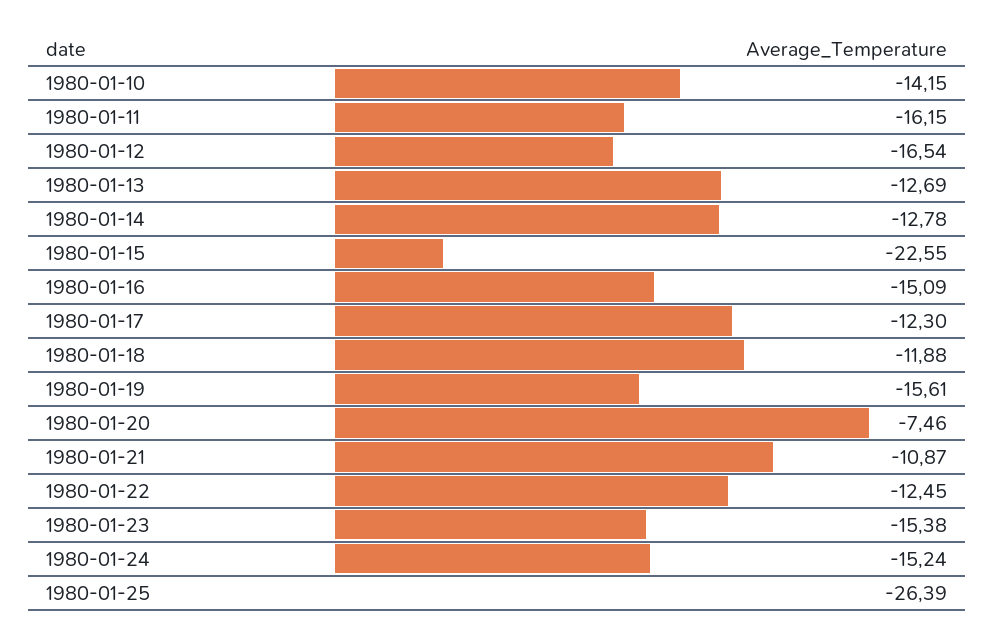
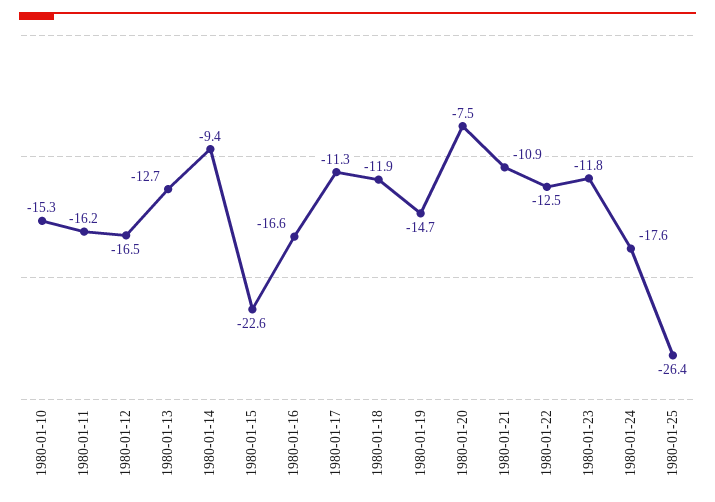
  {
-   "1980-01-10": -14.15,
+   "1980-01-10": -15.3,
    "1980-01-11": -16.15,
    "1980-01-12": -16.54,
    "1980-01-13": -12.69,
-   "1980-01-14": -12.78,
+   "1980-01-14": -9.4,
    "1980-01-15": -22.55,
-   "1980-01-16": -15.09,
+   "1980-01-16": -16.6,
-   "1980-01-17": -12.3,
+   "1980-01-17": -11.3,
    "1980-01-18": -11.88,
-   "1980-01-19": -15.61,
+   "1980-01-19": -14.7,
    "1980-01-20": -7.46,
    "1980-01-21": -10.87,
    "1980-01-22": -12.45,
-   "1980-01-23": -15.38,
+   "1980-01-23": -11.8,
-   "1980-01-24": -15.24,
+   "1980-01-24": -17.6,
    "1980-01-25": -26.39
  }

